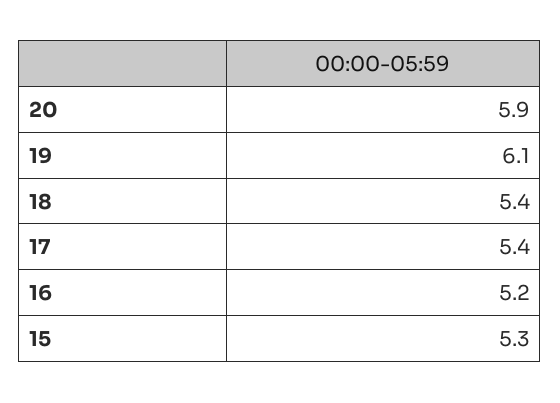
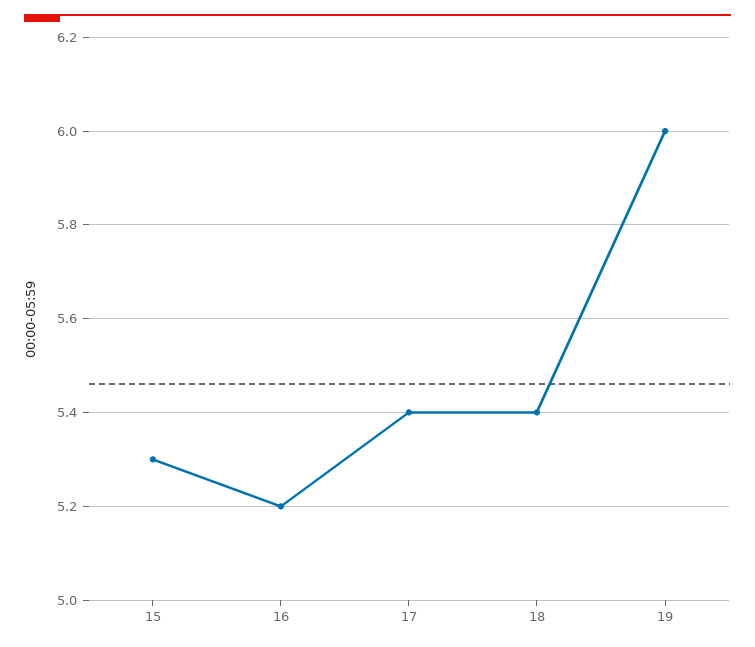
  {
-   "20": 5.9,
-   "19": 6.1,
+   "19": 6,
    "18": 5.4,
    "17": 5.4,
    "16": 5.2,
    "15": 5.3
  }

